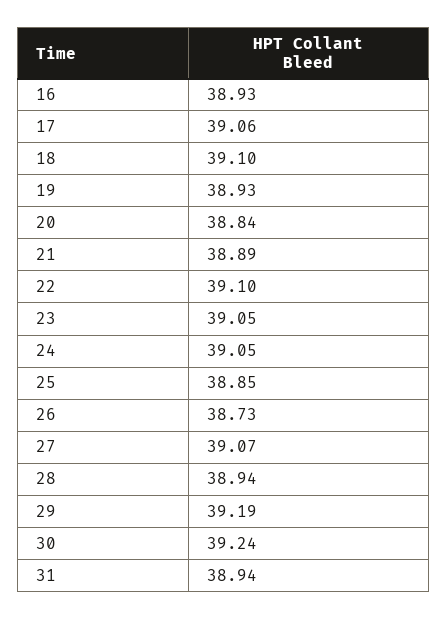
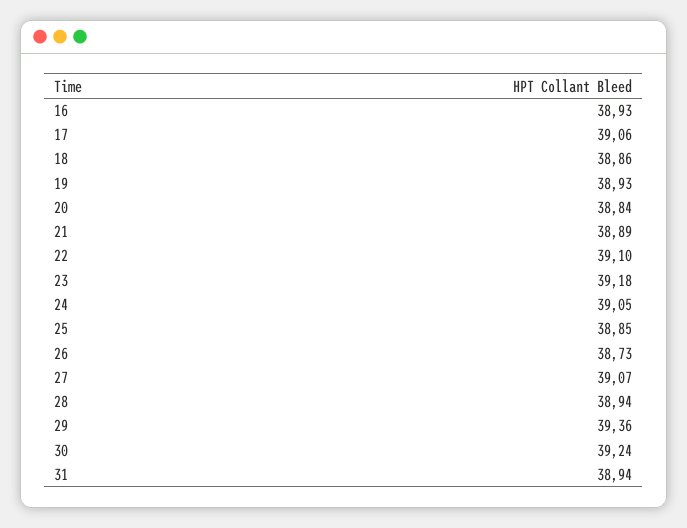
  {
    "16": 38.93,
    "17": 39.06,
-   "18": 39.1,
+   "18": 38.86,
    "19": 38.93,
    "20": 38.84,
    "21": 38.89,
    "22": 39.1,
-   "23": 39.05,
+   "23": 39.18,
    "24": 39.05,
    "25": 38.85,
    "26": 38.73,
    "27": 39.07,
    "28": 38.94,
-   "29": 39.19,
+   "29": 39.36,
    "30": 39.24,
    "31": 38.94
  }

